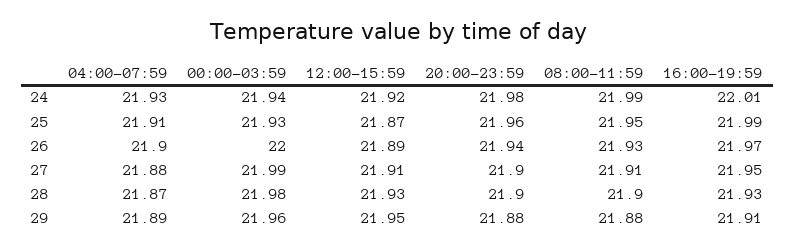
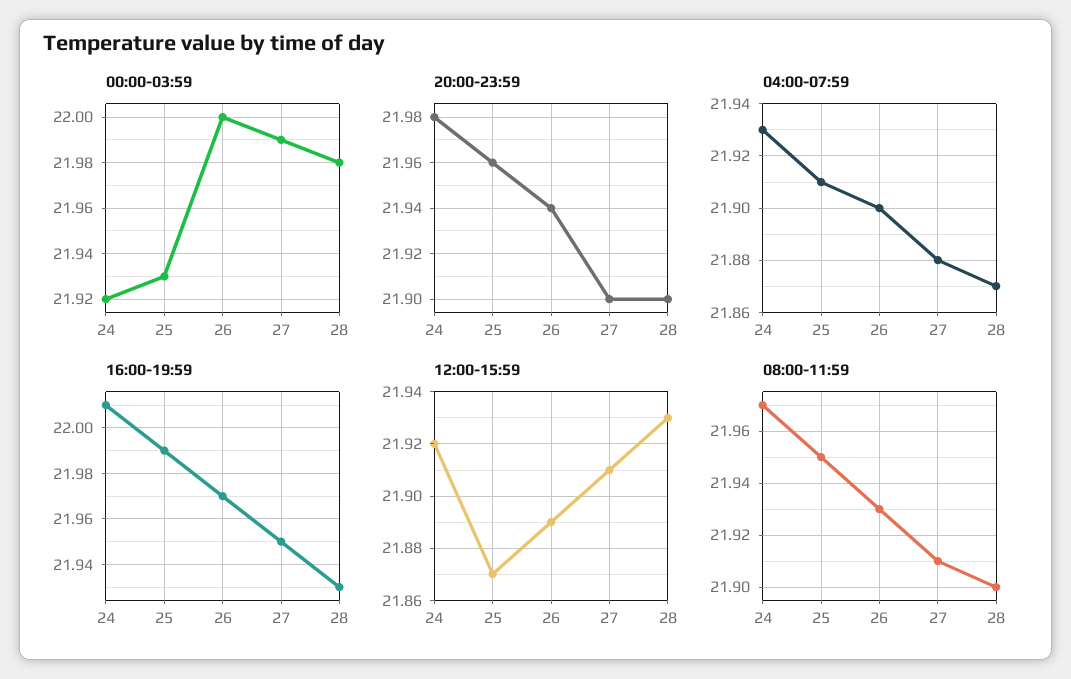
  {
    "04:00-07:59": {
      "24": 21.93,
      "25": 21.91,
      "26": 21.9,
      "27": 21.88,
-     "28": 21.87,
+     "28": 21.87
-     "29": 21.89
    },
    "00:00-03:59": {
-     "24": 21.94,
+     "24": 21.92,
      "25": 21.93,
      "26": 22,
      "27": 21.99,
-     "28": 21.98,
+     "28": 21.98
-     "29": 21.96
    },
    "12:00-15:59": {
      "24": 21.92,
      "25": 21.87,
      "26": 21.89,
      "27": 21.91,
-     "28": 21.93,
+     "28": 21.93
-     "29": 21.95
    },
    "20:00-23:59": {
      "24": 21.98,
      "25": 21.96,
      "26": 21.94,
      "27": 21.9,
-     "28": 21.9,
+     "28": 21.9
-     "29": 21.88
    },
    "08:00-11:59": {
-     "24": 21.99,
+     "24": 21.97,
      "25": 21.95,
      "26": 21.93,
      "27": 21.91,
-     "28": 21.9,
+     "28": 21.9
-     "29": 21.88
    },
    "16:00-19:59": {
      "24": 22.01,
      "25": 21.99,
      "26": 21.97,
      "27": 21.95,
-     "28": 21.93,
+     "28": 21.93
-     "29": 21.91
    }
  }

